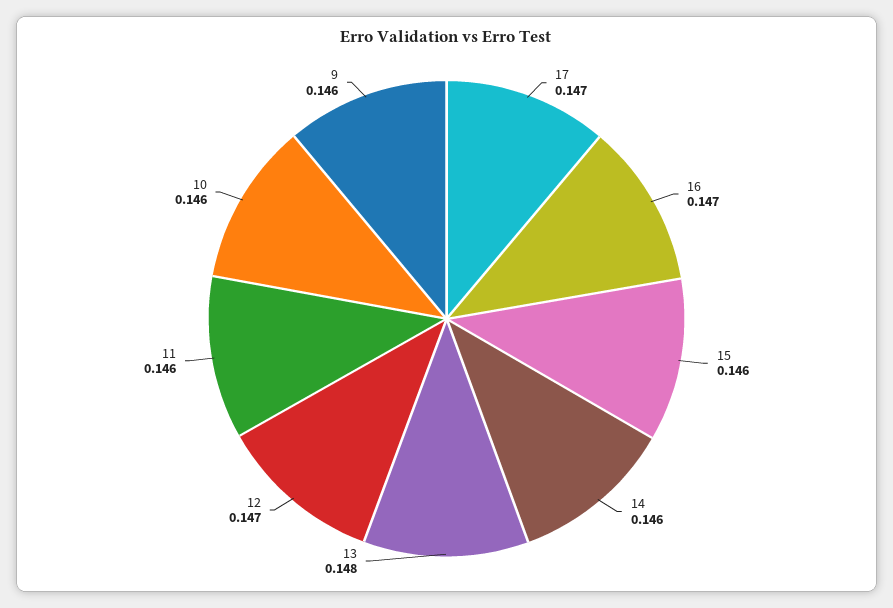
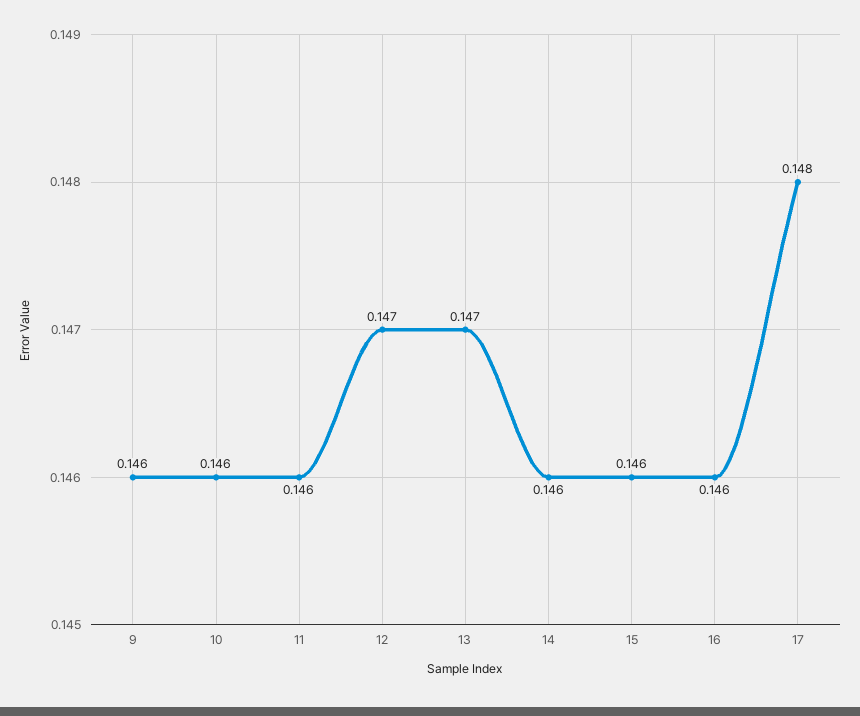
  {
-   "17": 0.147,
+   "17": 0.148,
-   "16": 0.147,
+   "16": 0.146,
    "15": 0.146,
    "14": 0.146,
-   "13": 0.148,
+   "13": 0.147,
    "12": 0.147,
    "11": 0.146,
    "10": 0.146,
    "9": 0.146
  }

